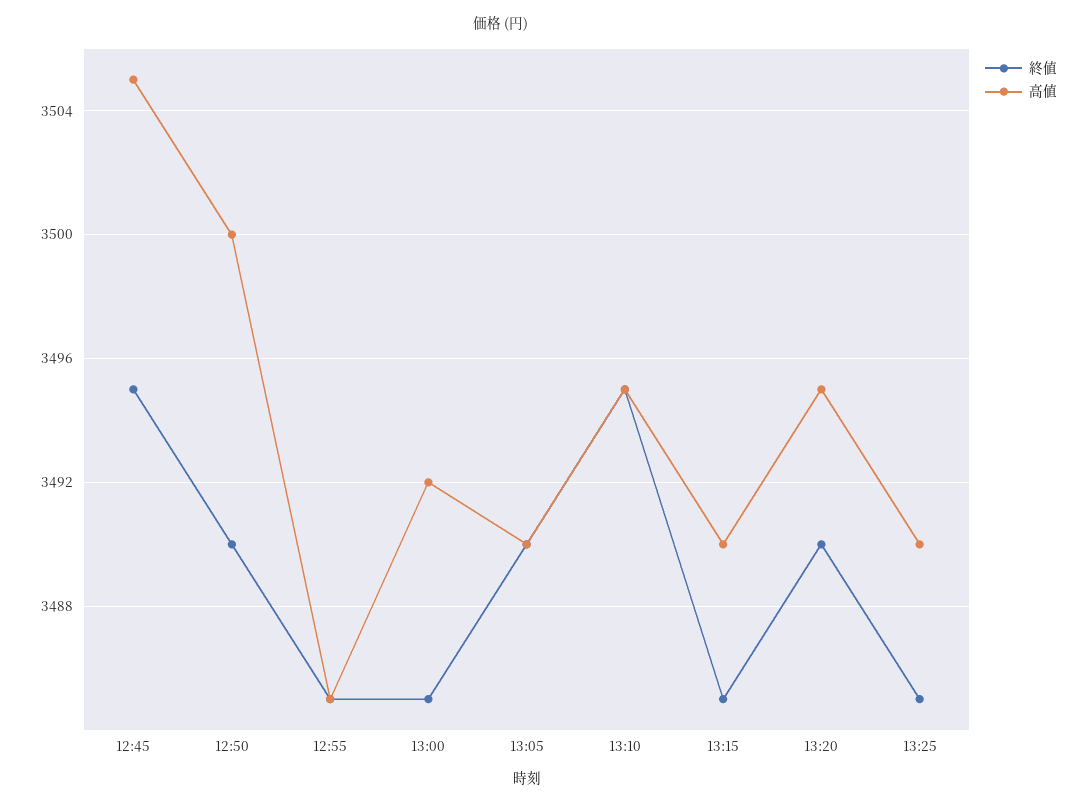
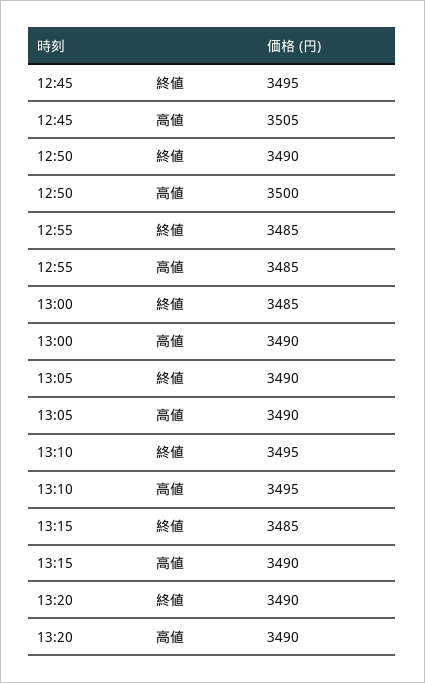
  {
    "終値": {
      "12:45": 3495,
      "12:50": 3490,
      "12:55": 3485,
      "13:00": 3485,
      "13:05": 3490,
      "13:10": 3495,
      "13:15": 3485,
-     "13:20": 3490,
+     "13:20": 3490
-     "13:25": 3485
    },
    "高値": {
      "12:45": 3505,
      "12:50": 3500,
      "12:55": 3485,
-     "13:00": 3492,
+     "13:00": 3490,
      "13:05": 3490,
      "13:10": 3495,
      "13:15": 3490,
-     "13:20": 3495,
+     "13:20": 3490
-     "13:25": 3490
    }
  }

